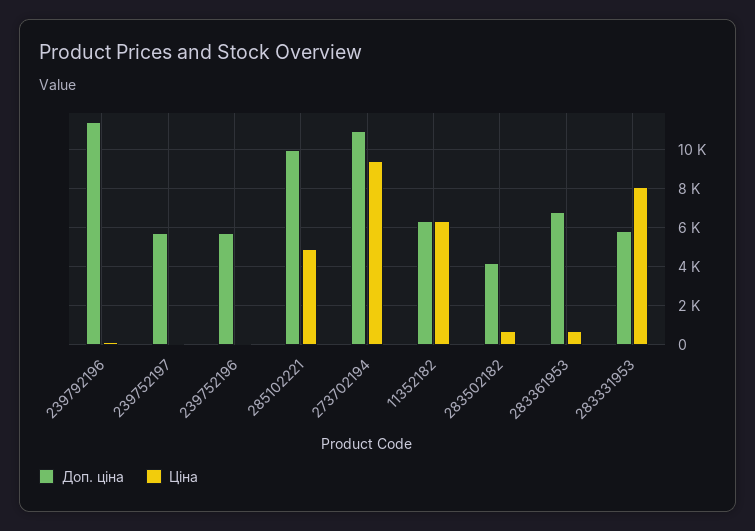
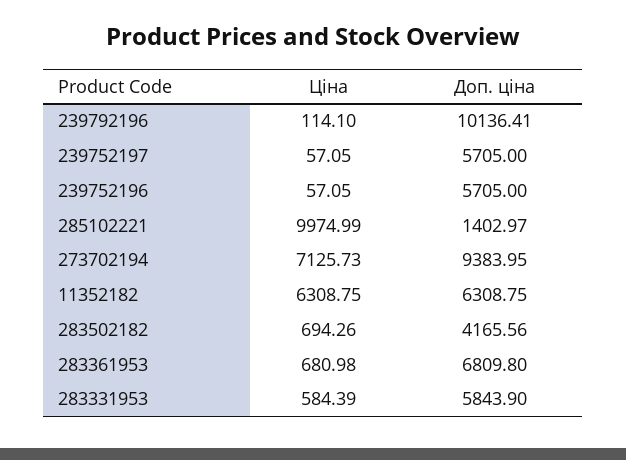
  {
    "Доп. ціна": {
-     "239792196": 11500,
+     "239792196": 10136.41,
      "239752197": 5705,
      "239752196": 5705,
-     "285102221": 10000,
+     "285102221": 1402.97,
-     "273702194": 11000,
+     "273702194": 9383.95,
      "11352182": 6308.75,
      "283502182": 4165.56,
      "283361953": 6809.8,
      "283331953": 5843.9
    },
    "Ціна": {
      "239792196": 114.1,
      "239752197": 57.05,
      "239752196": 57.05,
-     "285102221": 5000,
+     "285102221": 9974.99,
-     "273702194": 9500,
+     "273702194": 7125.73,
      "11352182": 6308.75,
      "283502182": 694.26,
      "283361953": 680.98,
-     "283331953": 8000
+     "283331953": 584.39
    }
  }

